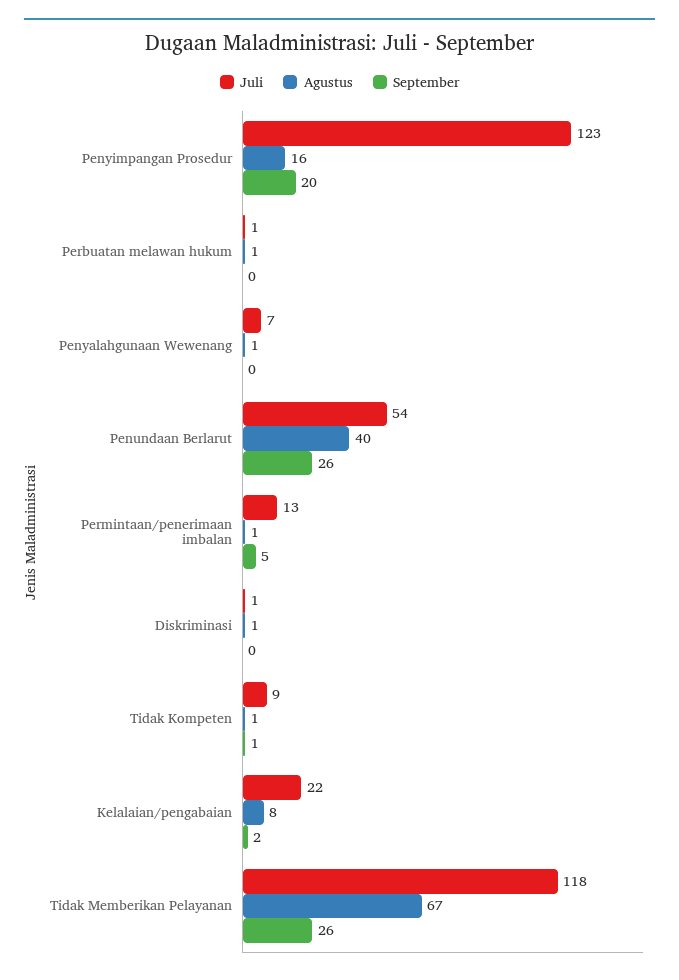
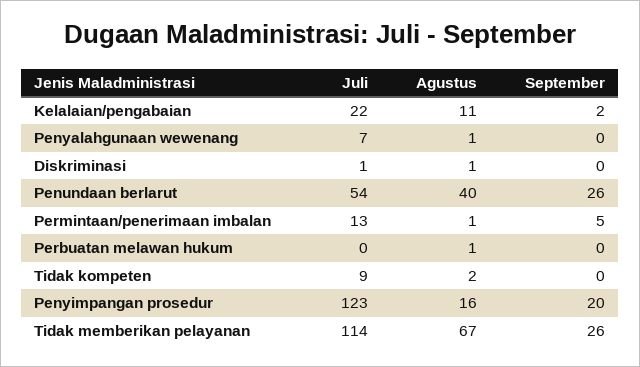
  {
    "Juli": {
      "Penyimpangan Prosedur": 123,
-     "Perbuatan melawan hukum": 1,
+     "Perbuatan melawan hukum": 0,
      "Penyalahgunaan Wewenang": 7,
      "Penundaan Berlarut": 54,
      "Permintaan/penerimaan imbalan": 13,
      "Diskriminasi": 1,
      "Tidak Kompeten": 9,
      "Kelalaian/pengabaian": 22,
-     "Tidak Memberikan Pelayanan": 118
+     "Tidak Memberikan Pelayanan": 114
    },
    "Agustus": {
      "Penyimpangan Prosedur": 16,
      "Perbuatan melawan hukum": 1,
      "Penyalahgunaan Wewenang": 1,
      "Penundaan Berlarut": 40,
      "Permintaan/penerimaan imbalan": 1,
      "Diskriminasi": 1,
-     "Tidak Kompeten": 1,
+     "Tidak Kompeten": 2,
-     "Kelalaian/pengabaian": 8,
+     "Kelalaian/pengabaian": 11,
      "Tidak Memberikan Pelayanan": 67
    },
    "September": {
      "Penyimpangan Prosedur": 20,
      "Perbuatan melawan hukum": 0,
      "Penyalahgunaan Wewenang": 0,
      "Penundaan Berlarut": 26,
      "Permintaan/penerimaan imbalan": 5,
      "Diskriminasi": 0,
-     "Tidak Kompeten": 1,
+     "Tidak Kompeten": 0,
      "Kelalaian/pengabaian": 2,
      "Tidak Memberikan Pelayanan": 26
    }
  }

